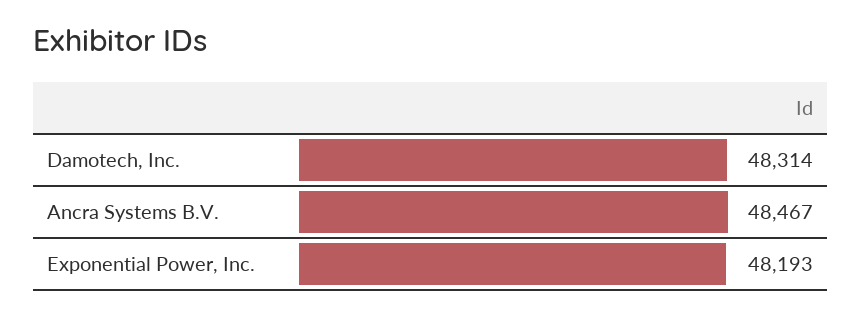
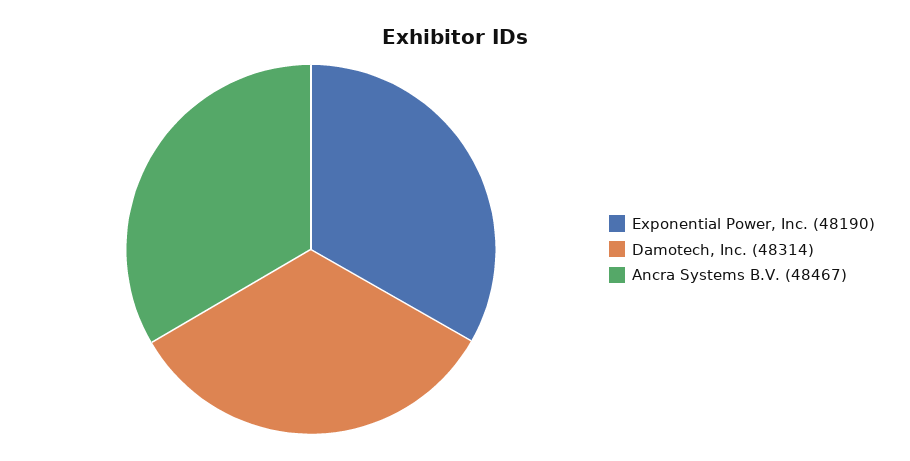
  {
    "Damotech, Inc.": 48314,
    "Ancra Systems B.V.": 48467,
-   "Exponential Power, Inc.": 48193
+   "Exponential Power, Inc.": 48190
  }

